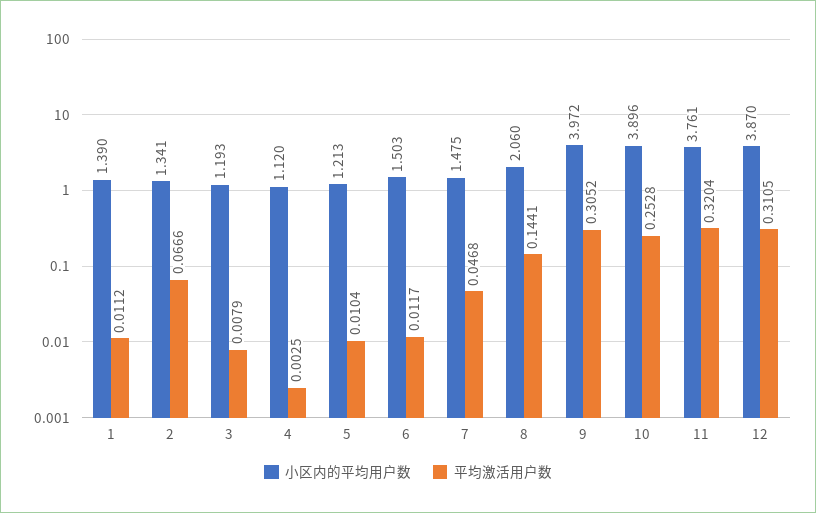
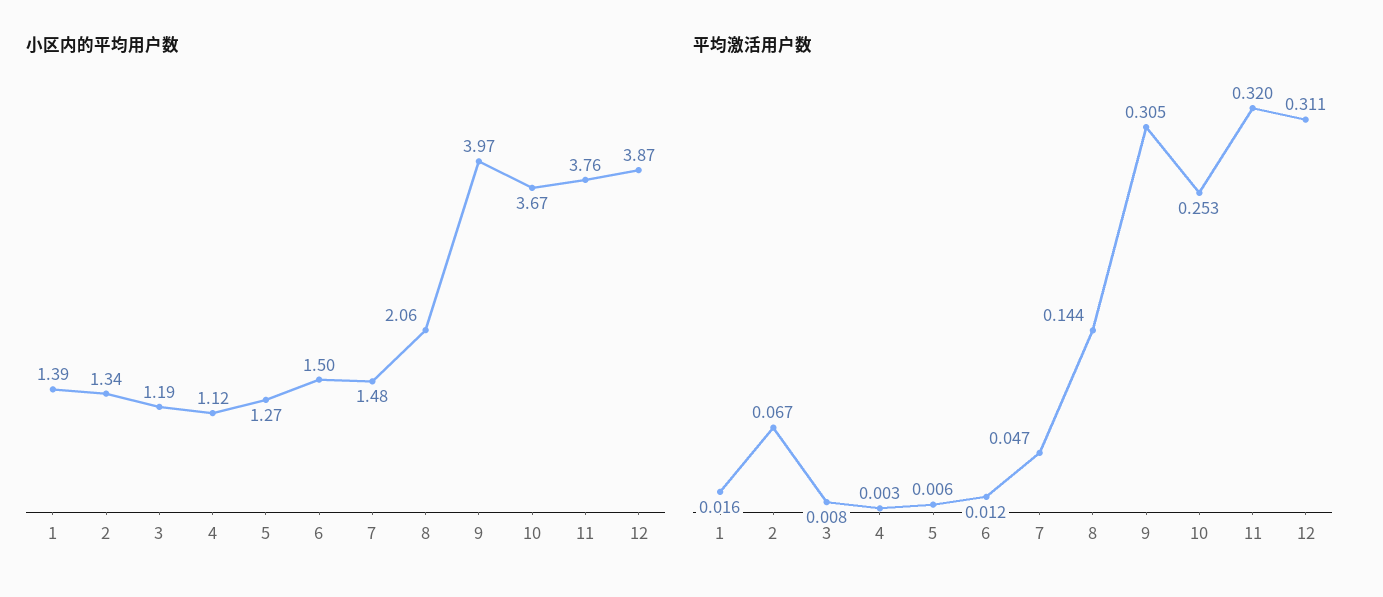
  {
    "小区内的平均用户数": {
      "1": 1.39,
      "2": 1.341,
      "3": 1.193,
      "4": 1.12,
-     "5": 1.213,
+     "5": 1.27,
      "6": 1.503,
      "7": 1.475,
      "8": 2.06,
      "9": 3.972,
-     "10": 3.896,
+     "10": 3.67,
      "11": 3.761,
      "12": 3.87
    },
    "平均激活用户数": {
-     "1": 0.0112,
+     "1": 0.016,
      "2": 0.0666,
      "3": 0.0079,
      "4": 0.0025,
-     "5": 0.0104,
+     "5": 0.006,
      "6": 0.0117,
      "7": 0.0468,
      "8": 0.1441,
      "9": 0.3052,
      "10": 0.2528,
      "11": 0.3204,
      "12": 0.3105
    }
  }

